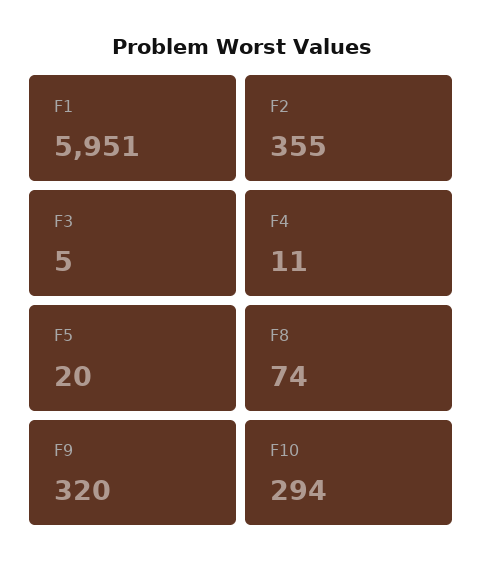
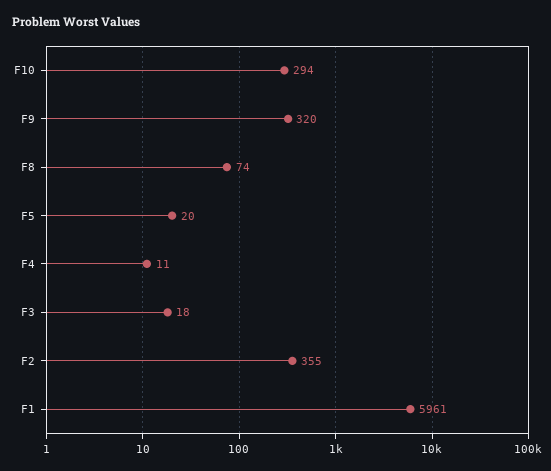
  {
-   "F1": 5951,
+   "F1": 5961,
    "F2": 355,
-   "F3": 5,
+   "F3": 18,
    "F4": 11,
    "F5": 20,
    "F8": 74,
    "F9": 320,
    "F10": 294
  }

